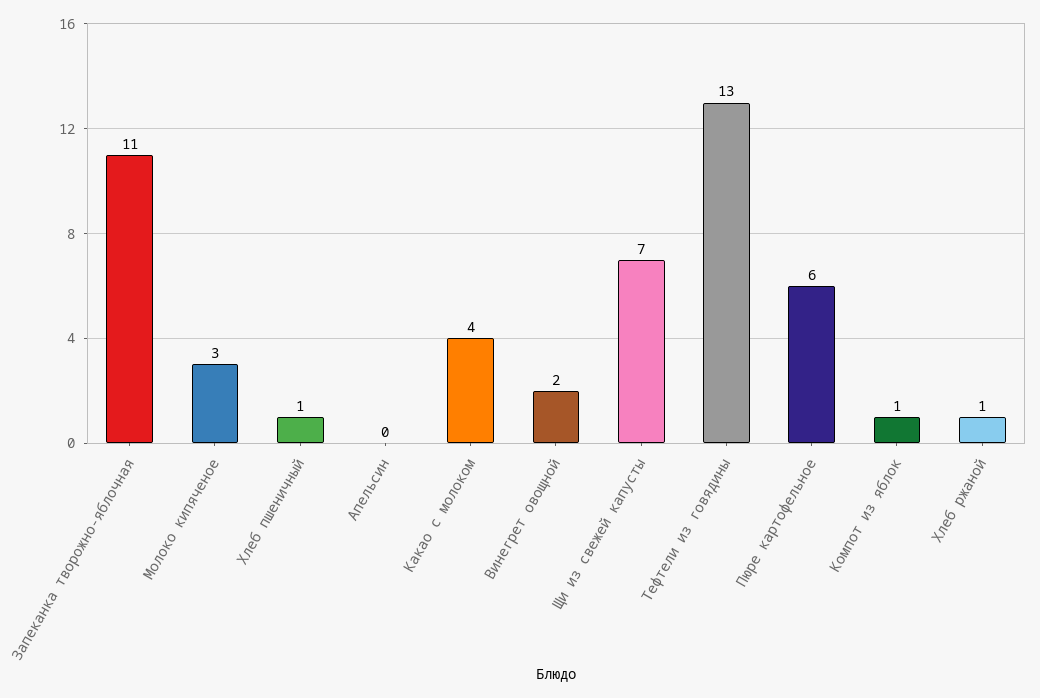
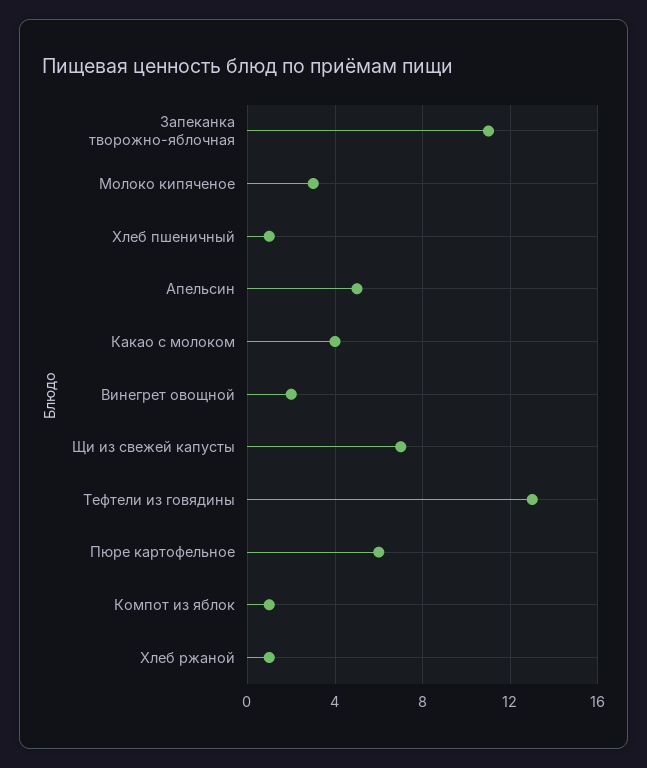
  {
    "Запеканка творожно-яблочная": 11,
    "Молоко кипяченое": 3,
    "Хлеб пшеничный": 1,
-   "Апельсин": 0,
+   "Апельсин": 5,
    "Какао с молоком": 4,
    "Винегрет овощной": 2,
    "Щи из свежей капусты": 7,
    "Тефтели из говядины": 13,
    "Пюре картофельное": 6,
    "Компот из яблок": 1,
    "Хлеб ржаной": 1
  }

